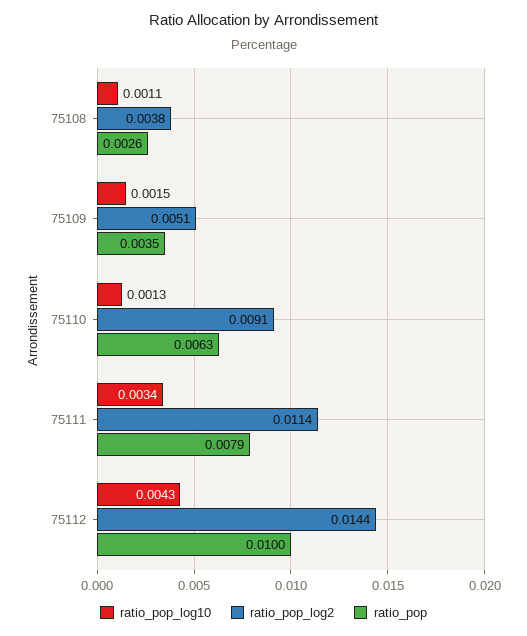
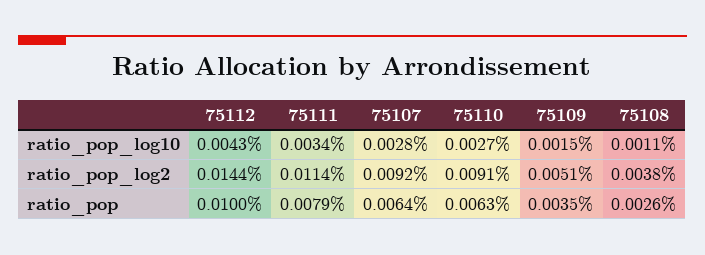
  {
    "ratio_pop_log10": {
      "75108": 0.0011,
      "75109": 0.0015,
-     "75110": 0.0013,
+     "75110": 0.0027,
      "75111": 0.0034,
-     "75112": 0.0043
+     "75112": 0.0043,
+     "75107": 0.0028
    },
    "ratio_pop_log2": {
      "75108": 0.0038,
      "75109": 0.0051,
      "75110": 0.0091,
      "75111": 0.0114,
-     "75112": 0.0144
+     "75112": 0.0144,
+     "75107": 0.0092
    },
    "ratio_pop": {
      "75108": 0.0026,
      "75109": 0.0035,
      "75110": 0.0063,
      "75111": 0.0079,
-     "75112": 0.01
+     "75112": 0.01,
+     "75107": 0.0064
    }
  }

